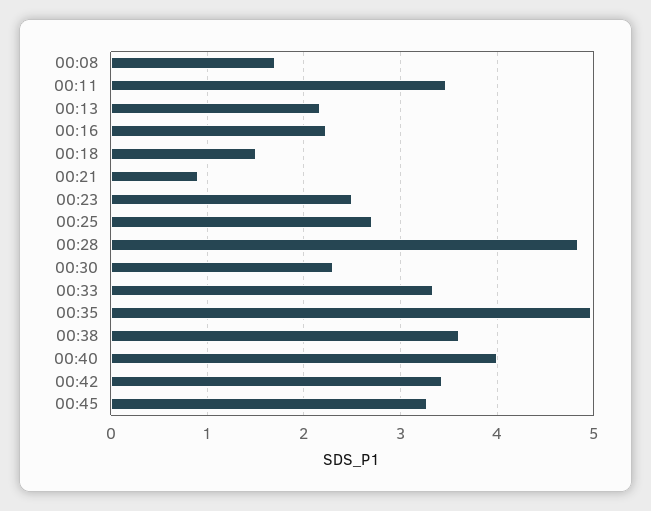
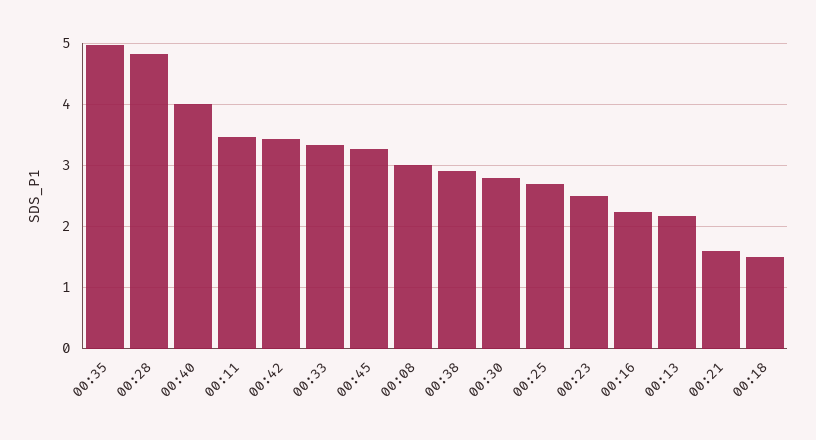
  {
-   "00:08": 1.7,
+   "00:08": 3,
    "00:11": 3.5,
    "00:13": 2.2,
    "00:16": 2.2,
    "00:18": 1.5,
-   "00:21": 0.9,
+   "00:21": 1.6,
    "00:23": 2.5,
    "00:25": 2.7,
    "00:28": 4.8,
-   "00:30": 2.3,
+   "00:30": 2.8,
    "00:33": 3.3,
    "00:35": 5,
-   "00:38": 3.6,
+   "00:38": 2.9,
    "00:40": 4,
    "00:42": 3.4,
    "00:45": 3.3
  }

